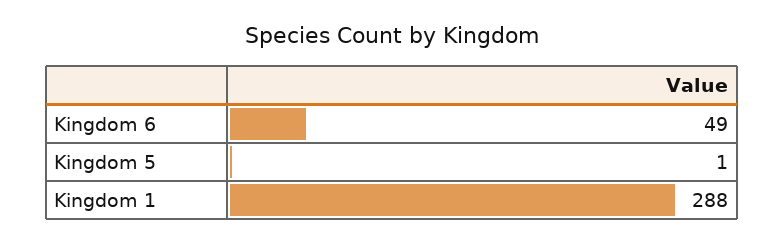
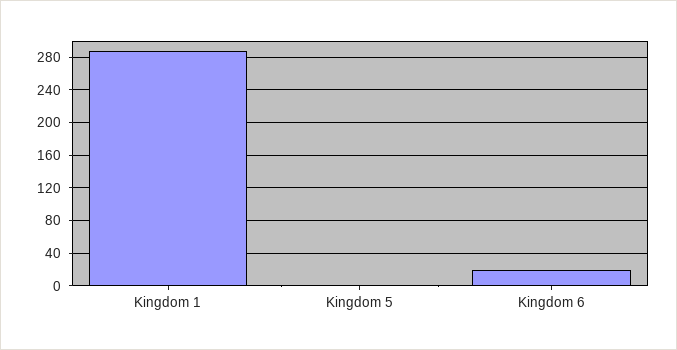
  {
-   "Kingdom 6": 49,
+   "Kingdom 6": 20,
    "Kingdom 5": 1,
    "Kingdom 1": 288
  }

